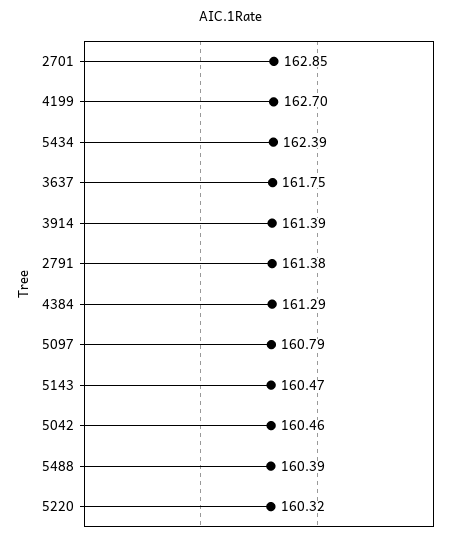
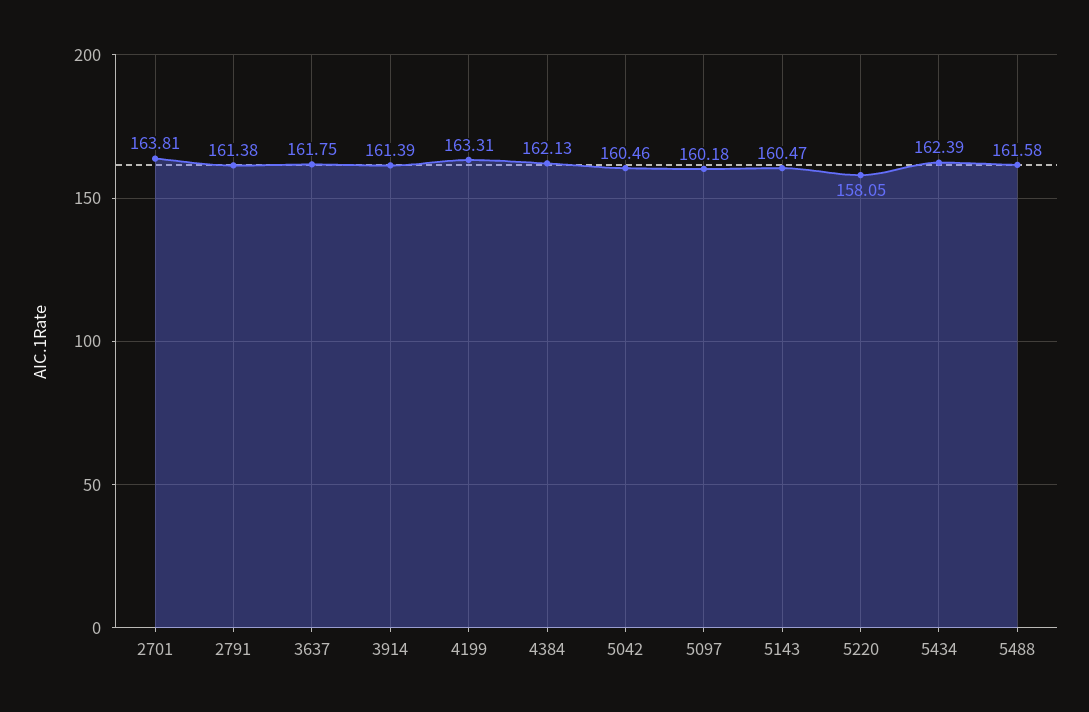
  {
-   "2701": 162.85,
+   "2701": 163.81,
-   "4199": 162.7,
+   "4199": 163.31,
    "5434": 162.39,
    "3637": 161.75,
    "3914": 161.39,
    "2791": 161.38,
-   "4384": 161.29,
+   "4384": 162.13,
-   "5097": 160.79,
+   "5097": 160.18,
    "5143": 160.47,
    "5042": 160.46,
-   "5488": 160.39,
+   "5488": 161.58,
-   "5220": 160.32
+   "5220": 158.05
  }

